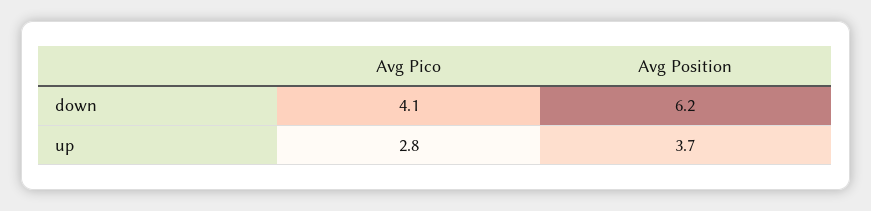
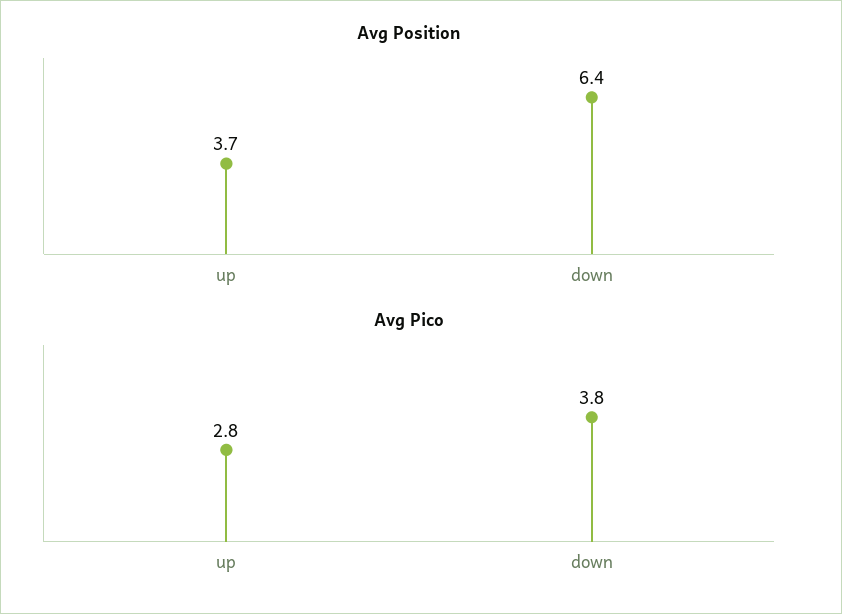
  {
    "Avg Pico": {
-     "down": 4.1,
+     "down": 3.8,
      "up": 2.8
    },
    "Avg Position": {
-     "down": 6.2,
+     "down": 6.4,
      "up": 3.7
    }
  }

